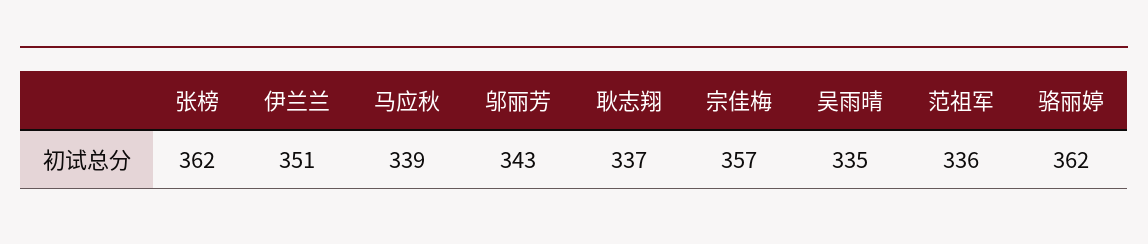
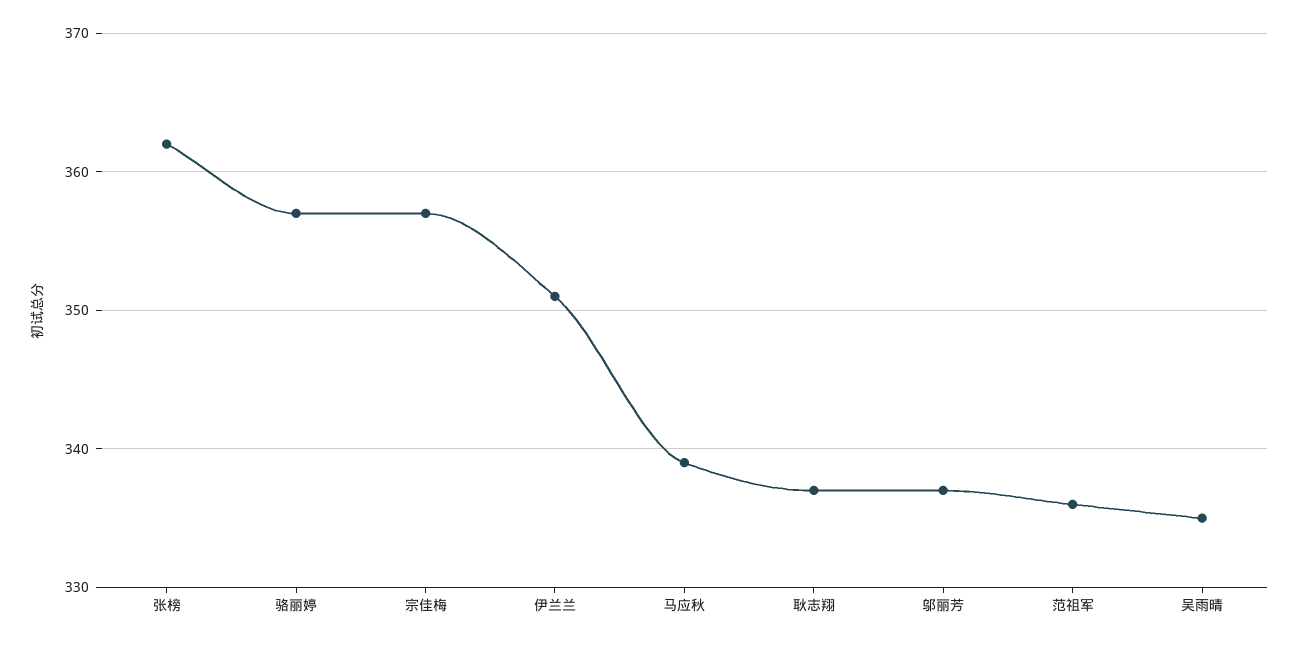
  {
    "张榜": 362,
    "伊兰兰": 351,
    "马应秋": 339,
-   "邬丽芳": 343,
+   "邬丽芳": 337,
    "耿志翔": 337,
    "宗佳梅": 357,
    "吴雨晴": 335,
    "范祖军": 336,
-   "骆丽婷": 362
+   "骆丽婷": 357
  }

